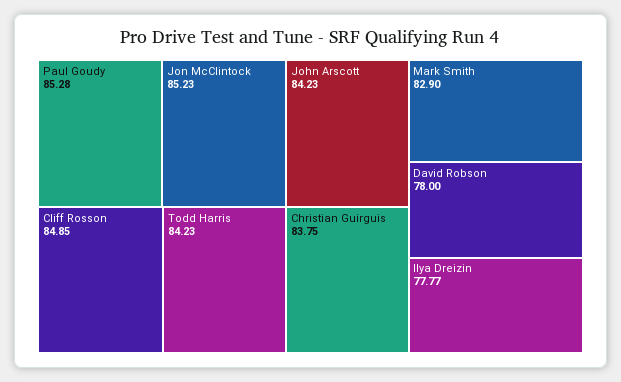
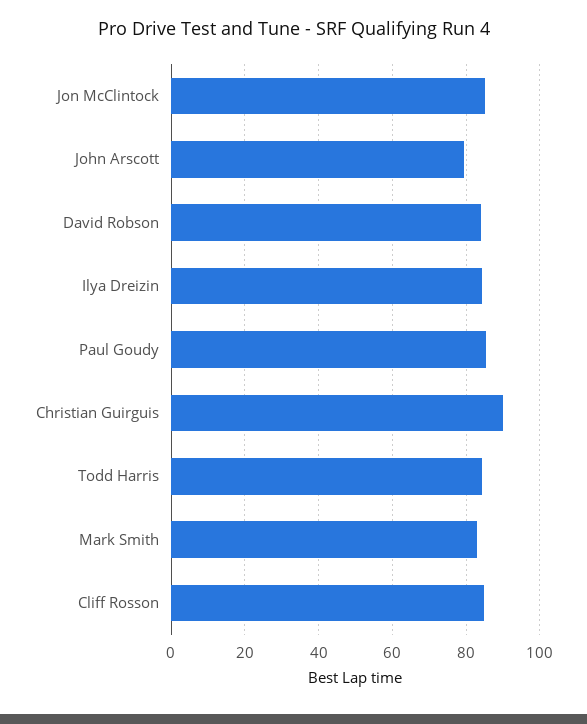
  {
    "Paul Goudy": 85.28,
    "Jon McClintock": 85.23,
    "Cliff Rosson": 84.85,
    "Todd Harris": 84.23,
-   "John Arscott": 84.23,
+   "John Arscott": 80,
-   "Christian Guirguis": 83.75,
+   "Christian Guirguis": 90,
    "Mark Smith": 82.9,
-   "David Robson": 78,
+   "David Robson": 84,
-   "Ilya Dreizin": 77.77
+   "Ilya Dreizin": 84
  }

